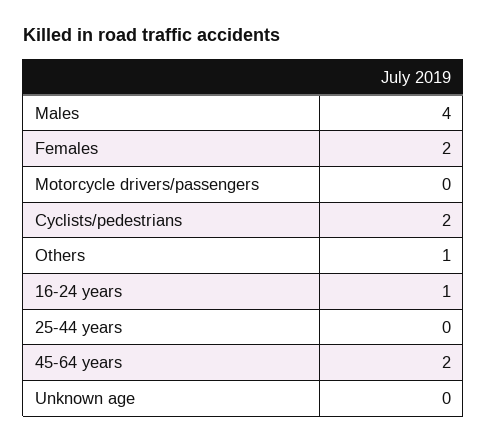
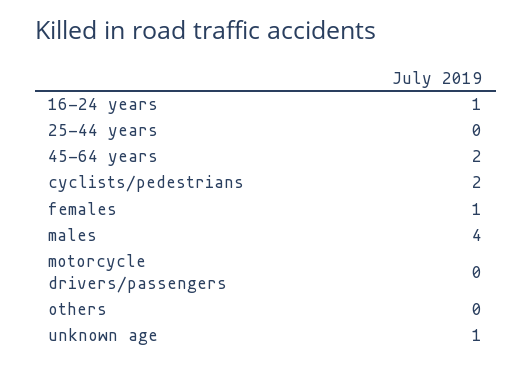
  {
    "Males": 4,
-   "Females": 2,
+   "Females": 1,
    "Motorcycle drivers/passengers": 0,
    "Cyclists/pedestrians": 2,
-   "Others": 1,
+   "Others": 0,
    "16-24 years": 1,
    "25-44 years": 0,
    "45-64 years": 2,
-   "Unknown age": 0
+   "Unknown age": 1
  }

